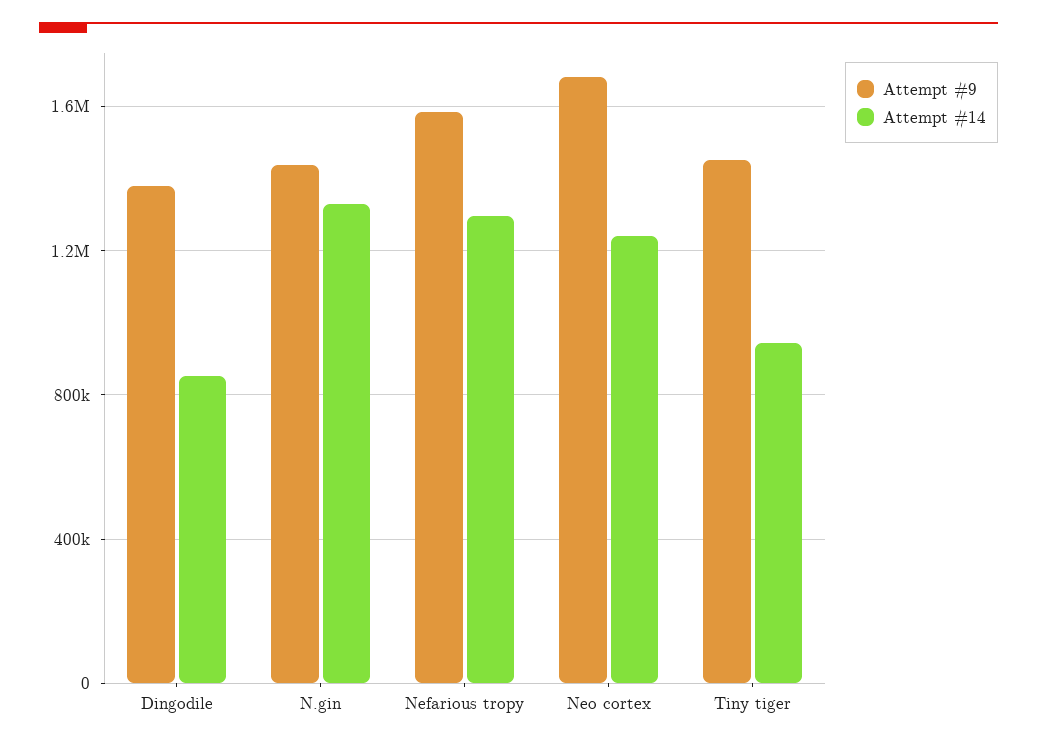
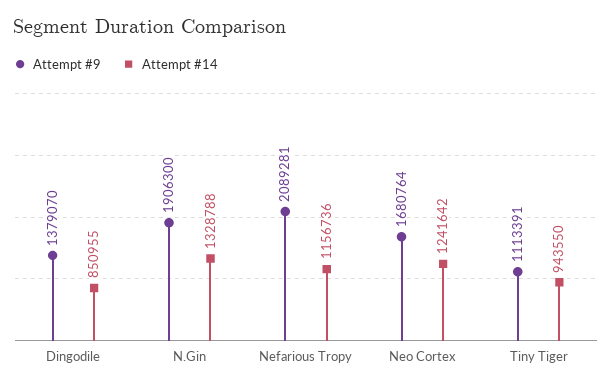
  {
    "Attempt #9": {
      "Dingodile": 1379070,
-     "N.gin": 1450000,
+     "N.gin": 1906300,
-     "Nefarious tropy": 1600000,
+     "Nefarious tropy": 2089281,
      "Neo cortex": 1680764,
-     "Tiny tiger": 1450000
+     "Tiny tiger": 1113391
    },
    "Attempt #14": {
      "Dingodile": 850955,
      "N.gin": 1328788,
-     "Nefarious tropy": 1300000,
+     "Nefarious tropy": 1156736,
      "Neo cortex": 1241642,
      "Tiny tiger": 943550
    }
  }

